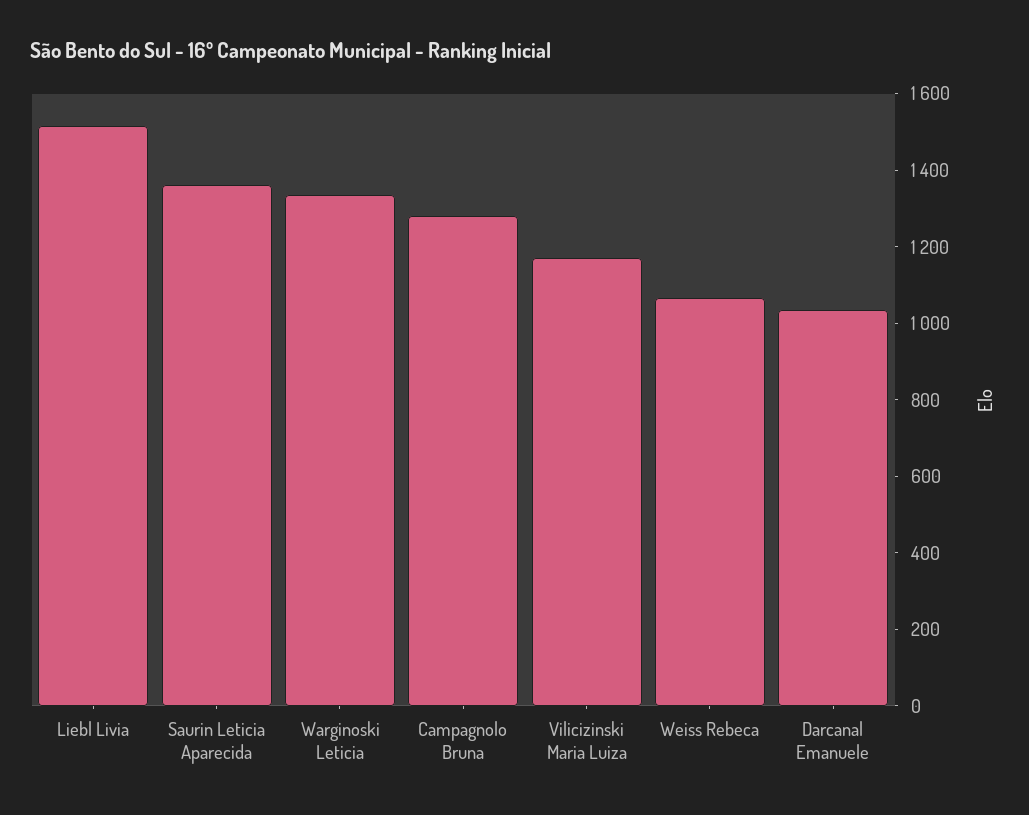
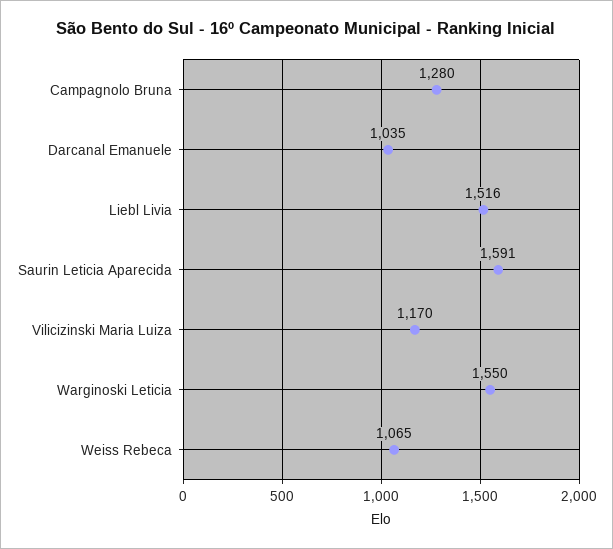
  {
    "Liebl Livia": 1516,
-   "Saurin Leticia Aparecida": 1350,
+   "Saurin Leticia Aparecida": 1591,
-   "Warginoski Leticia": 1350,
+   "Warginoski Leticia": 1550,
    "Campagnolo Bruna": 1280,
    "Vilicizinski Maria Luiza": 1170,
    "Weiss Rebeca": 1065,
    "Darcanal Emanuele": 1035
  }

